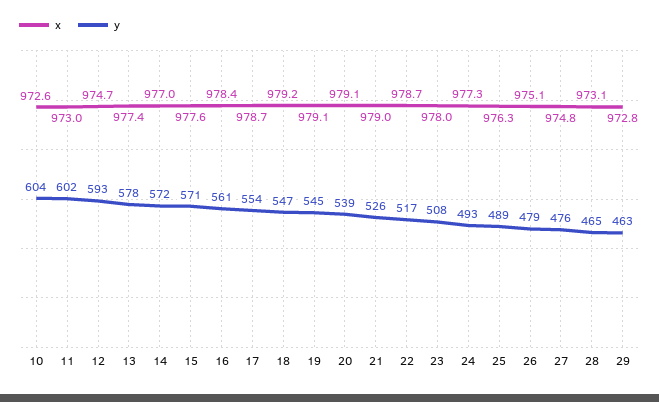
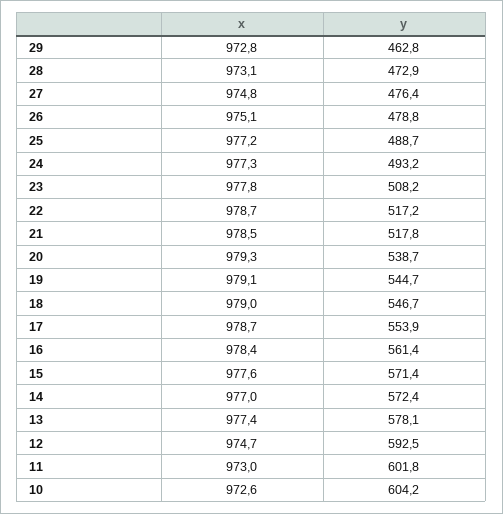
  {
    "x": {
      "10": 972.6,
      "11": 973,
      "12": 974.7,
      "13": 977.4,
      "14": 977,
      "15": 977.6,
      "16": 978.4,
      "17": 978.7,
-     "18": 979.2,
+     "18": 979,
      "19": 979.1,
-     "20": 979.1,
+     "20": 979.3,
-     "21": 979,
+     "21": 978.5,
      "22": 978.7,
-     "23": 978,
+     "23": 977.8,
      "24": 977.3,
-     "25": 976.3,
+     "25": 977.2,
      "26": 975.1,
      "27": 974.8,
      "28": 973.1,
      "29": 972.8
    },
    "y": {
      "10": 604.2,
      "11": 601.8,
      "12": 592.5,
      "13": 578.1,
      "14": 572.4,
      "15": 571.4,
      "16": 561.4,
      "17": 553.9,
      "18": 546.7,
      "19": 544.7,
      "20": 538.7,
-     "21": 526,
+     "21": 517.8,
      "22": 517.2,
      "23": 508.2,
      "24": 493.2,
      "25": 488.7,
      "26": 478.8,
      "27": 476.4,
-     "28": 465,
+     "28": 472.9,
      "29": 462.8
    }
  }

